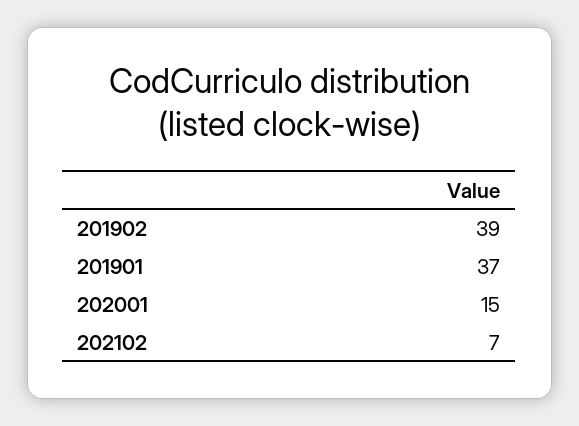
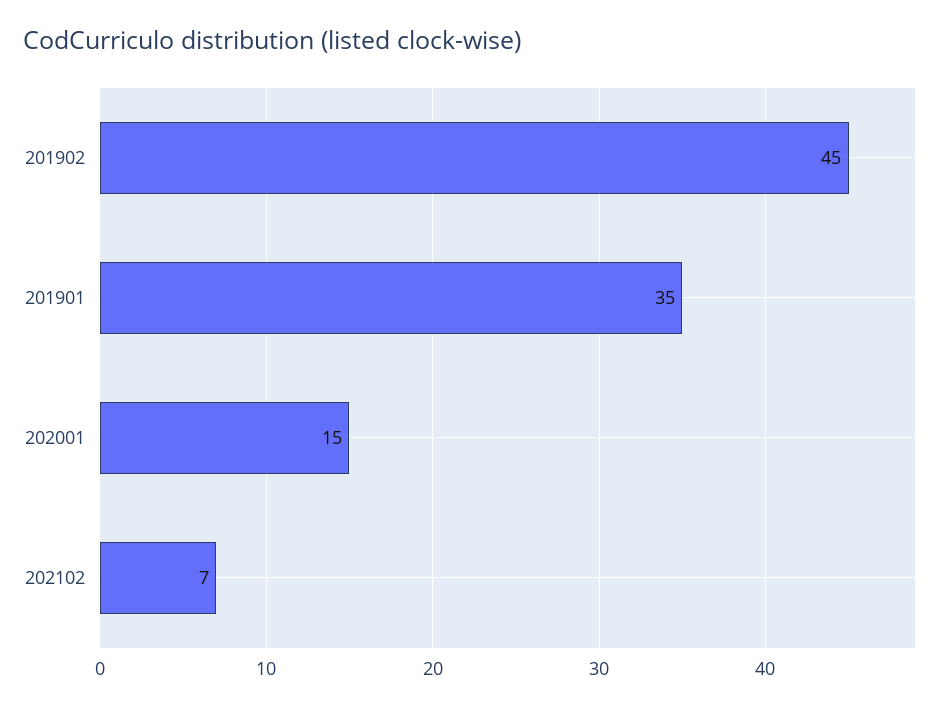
  {
-   "201902": 39,
+   "201902": 45,
-   "201901": 37,
+   "201901": 35,
    "202001": 15,
    "202102": 7
  }

